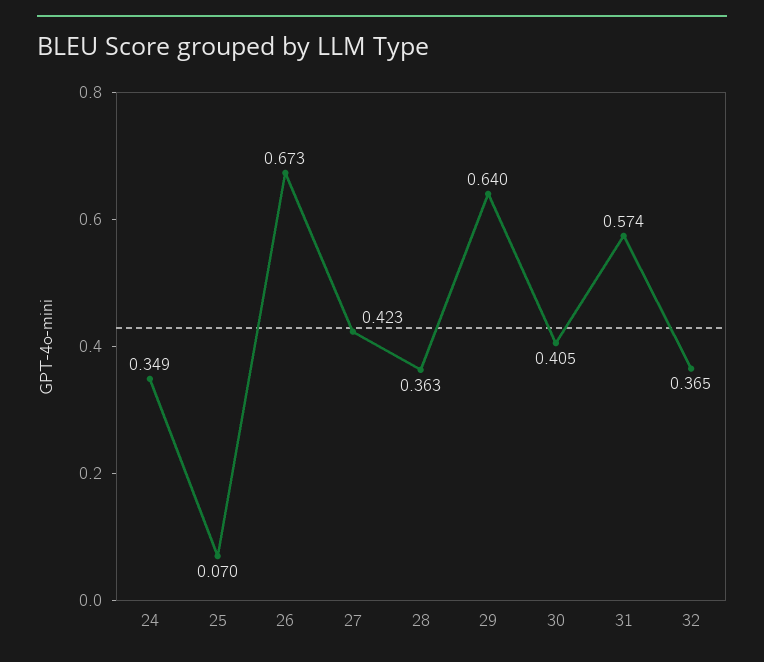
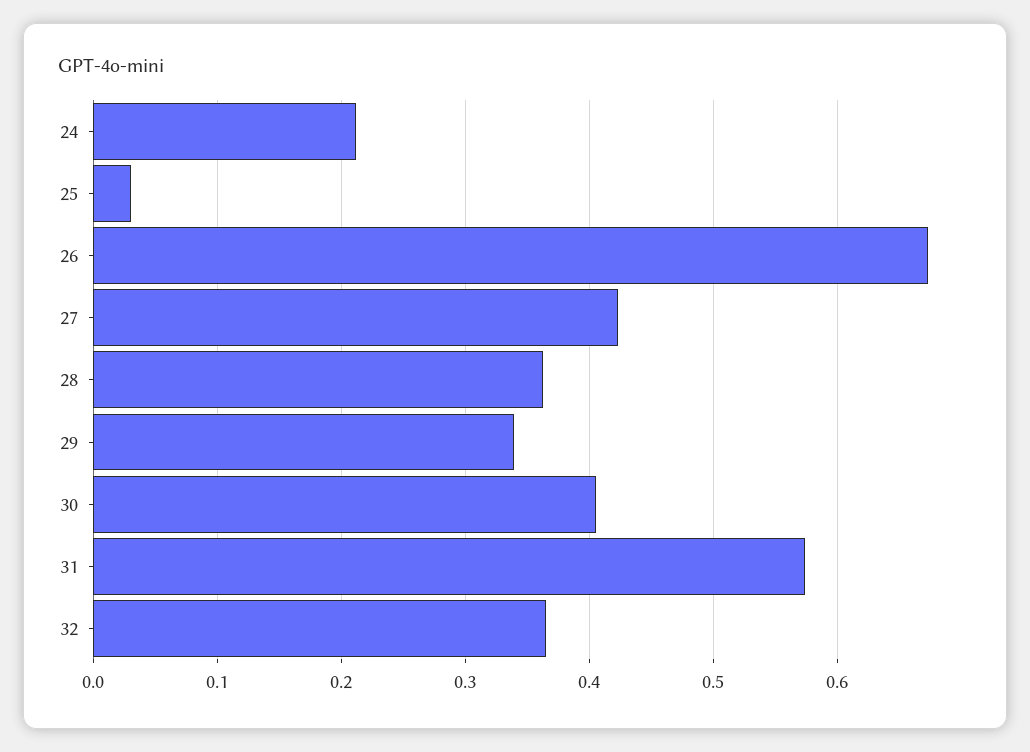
  {
-   "24": 0.349,
+   "24": 0.21,
-   "25": 0.07,
+   "25": 0.03,
    "26": 0.673,
    "27": 0.423,
    "28": 0.363,
-   "29": 0.64,
+   "29": 0.34,
    "30": 0.405,
    "31": 0.574,
    "32": 0.365
  }

